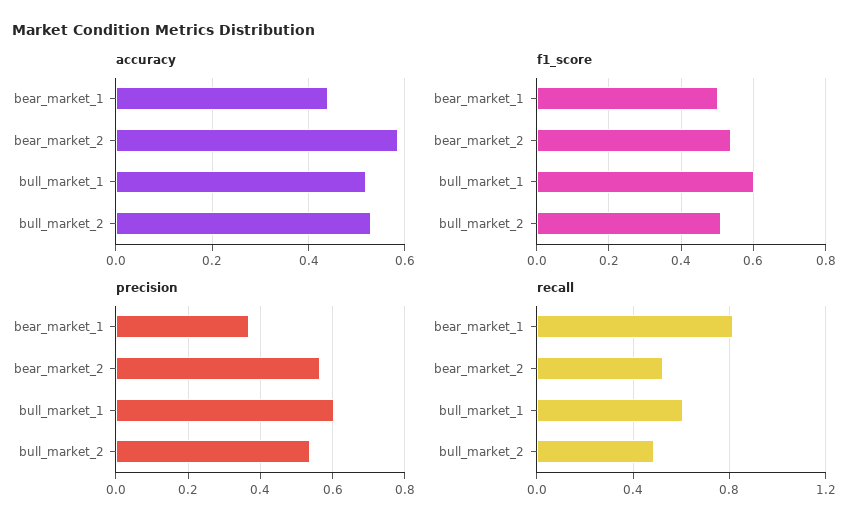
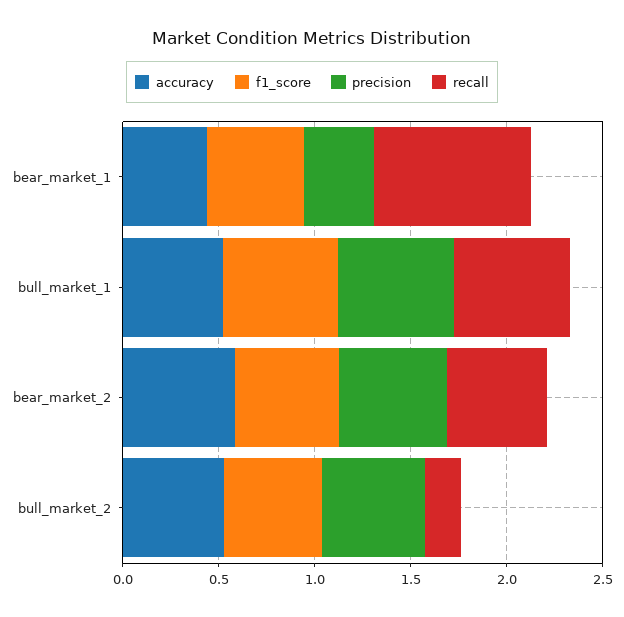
  {
    "accuracy": {
      "bear_market_1": 0.44,
      "bear_market_2": 0.58,
      "bull_market_1": 0.52,
      "bull_market_2": 0.52
    },
    "f1_score": {
      "bear_market_1": 0.5,
      "bear_market_2": 0.54,
      "bull_market_1": 0.6,
      "bull_market_2": 0.5
    },
    "precision": {
      "bear_market_1": 0.36,
      "bear_market_2": 0.56,
      "bull_market_1": 0.6,
      "bull_market_2": 0.54
    },
    "recall": {
      "bear_market_1": 0.8,
      "bear_market_2": 0.5,
      "bull_market_1": 0.6,
-     "bull_market_2": 0.5
+     "bull_market_2": 0.2
    }
  }

